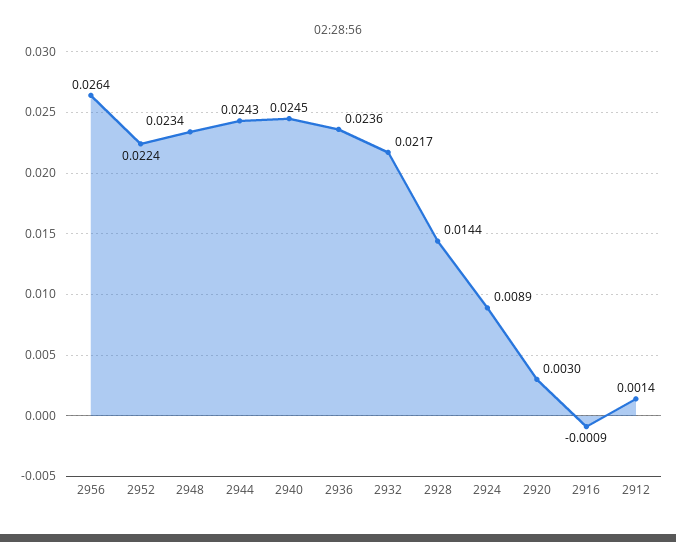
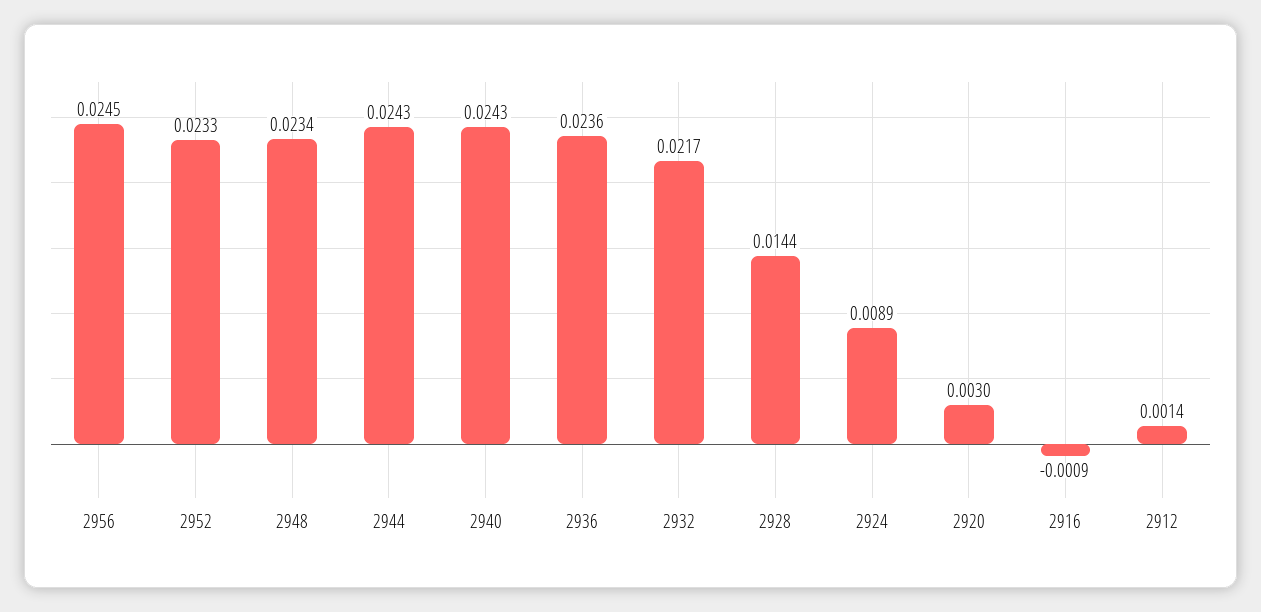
  {
-   "2956": 0.0264,
+   "2956": 0.0245,
-   "2952": 0.0224,
+   "2952": 0.0233,
    "2948": 0.0234,
    "2944": 0.0243,
-   "2940": 0.0245,
+   "2940": 0.0243,
    "2936": 0.0236,
    "2932": 0.0217,
    "2928": 0.0144,
    "2924": 0.0089,
    "2920": 0.003,
    "2916": -0.0009,
    "2912": 0.0014
  }

